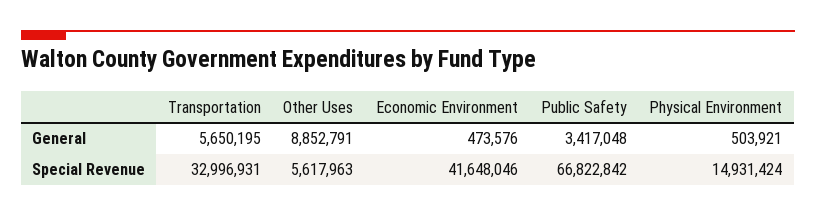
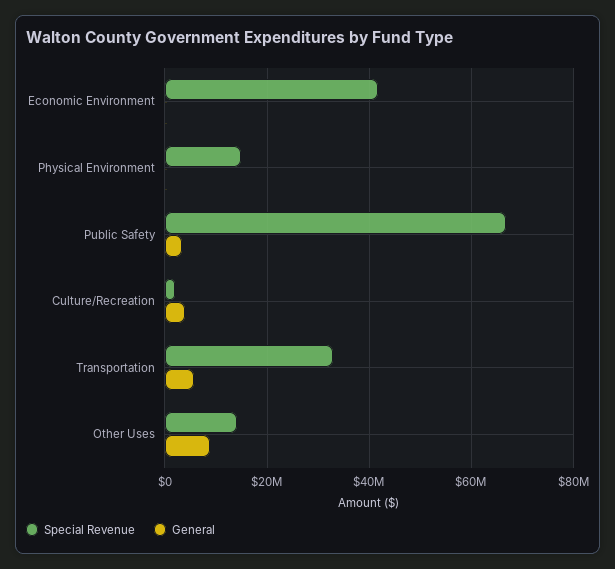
  {
    "General": {
      "Transportation": 5650195,
      "Other Uses": 8852791,
      "Economic Environment": 473576,
      "Public Safety": 3417048,
-     "Physical Environment": 503921
+     "Physical Environment": 503921,
+     "Culture/Recreation": 4000000
    },
    "Special Revenue": {
      "Transportation": 32996931,
-     "Other Uses": 5617963,
+     "Other Uses": 14000000,
      "Economic Environment": 41648046,
      "Public Safety": 66822842,
-     "Physical Environment": 14931424
+     "Physical Environment": 14931424,
+     "Culture/Recreation": 2000000
    }
  }

